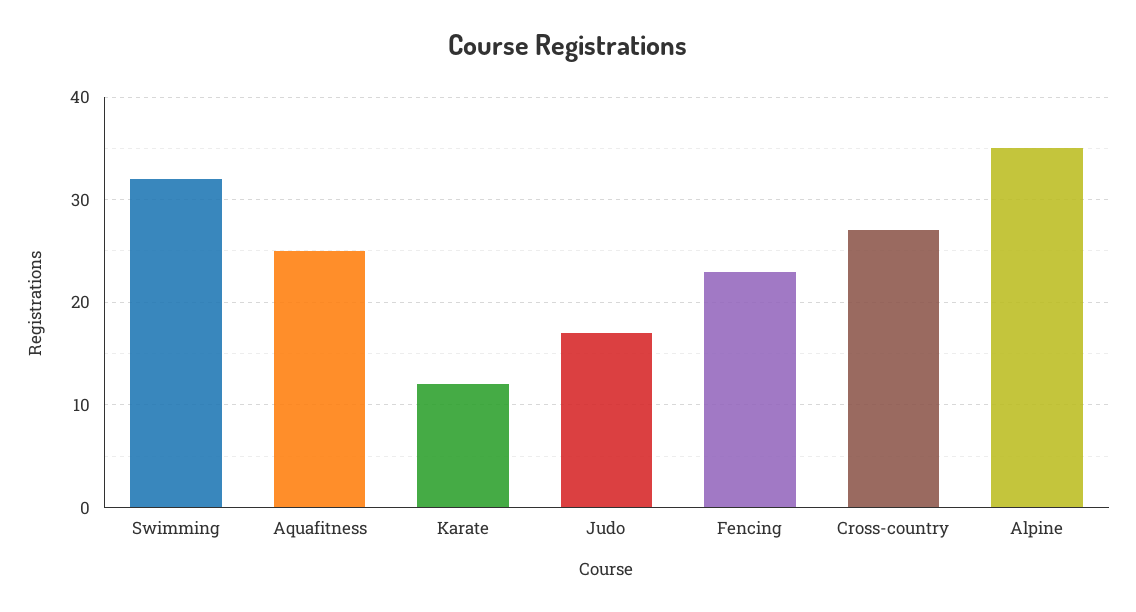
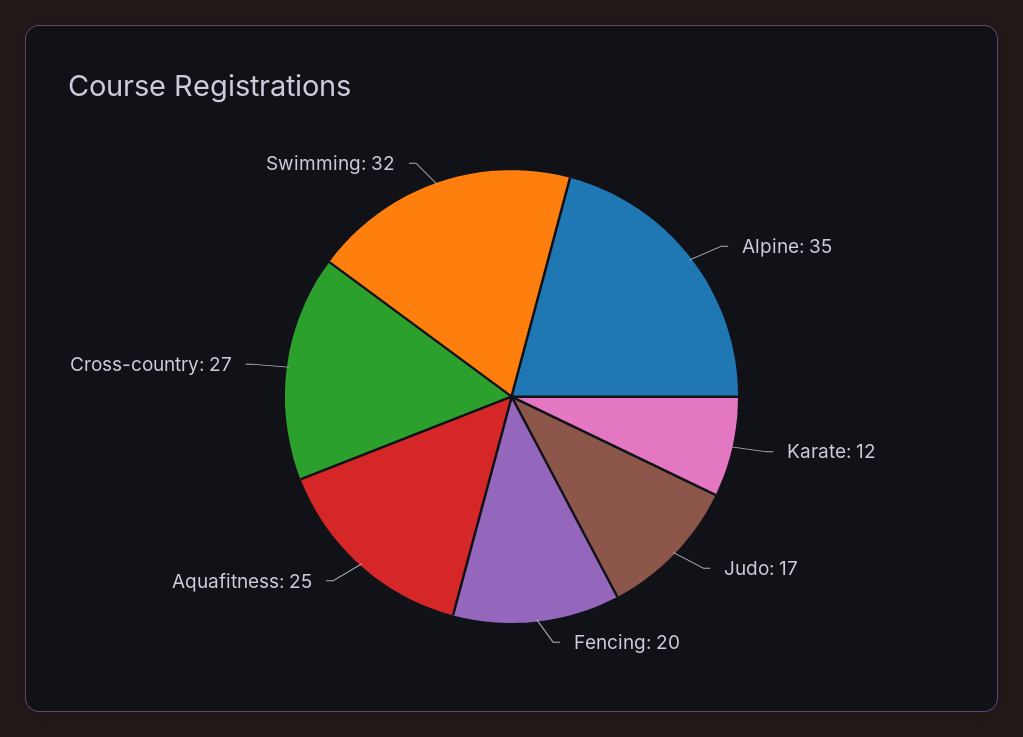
  {
    "Swimming": 32,
    "Aquafitness": 25,
    "Karate": 12,
    "Judo": 17,
-   "Fencing": 23,
+   "Fencing": 20,
    "Cross-country": 27,
    "Alpine": 35
  }

